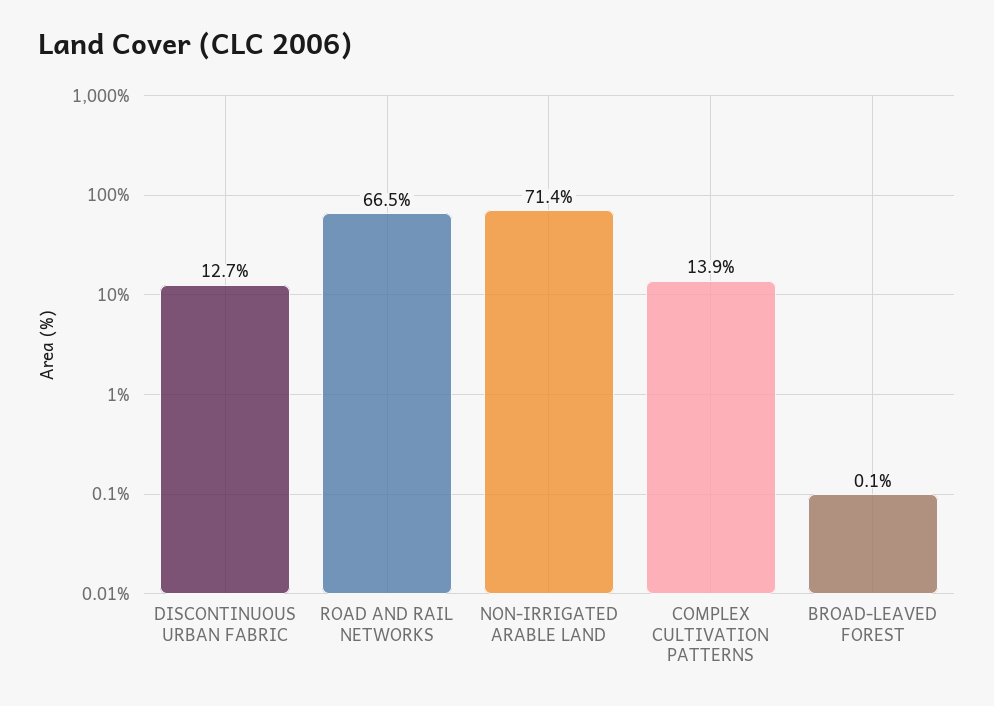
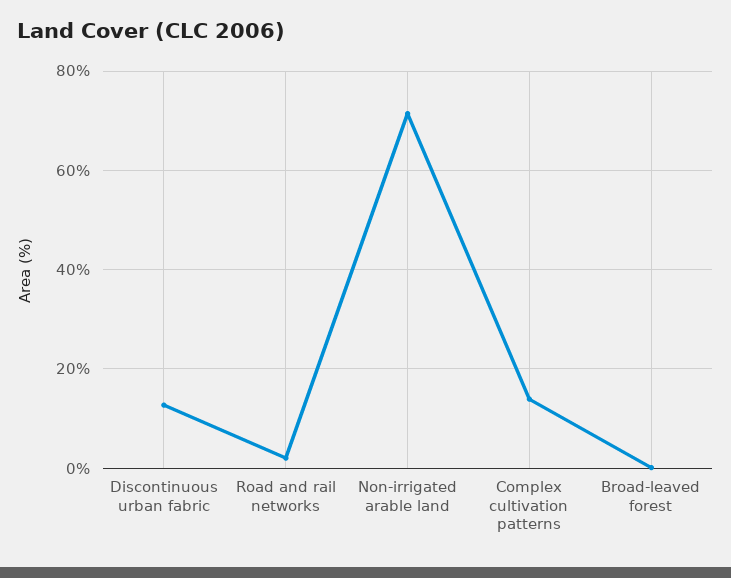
  {
    "DISCONTINUOUS URBAN FABRIC": 12.7,
-   "ROAD AND RAIL NETWORKS": 66.5,
+   "ROAD AND RAIL NETWORKS": 2,
    "NON-IRRIGATED ARABLE LAND": 71.4,
    "COMPLEX CULTIVATION PATTERNS": 13.9,
    "BROAD-LEAVED FOREST": 0.1
  }

